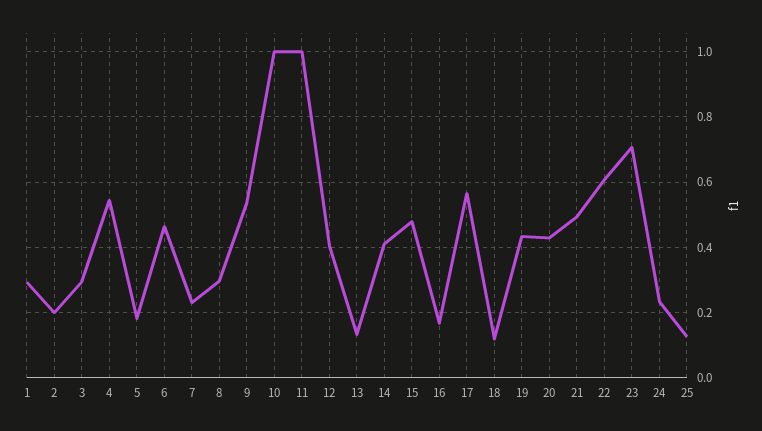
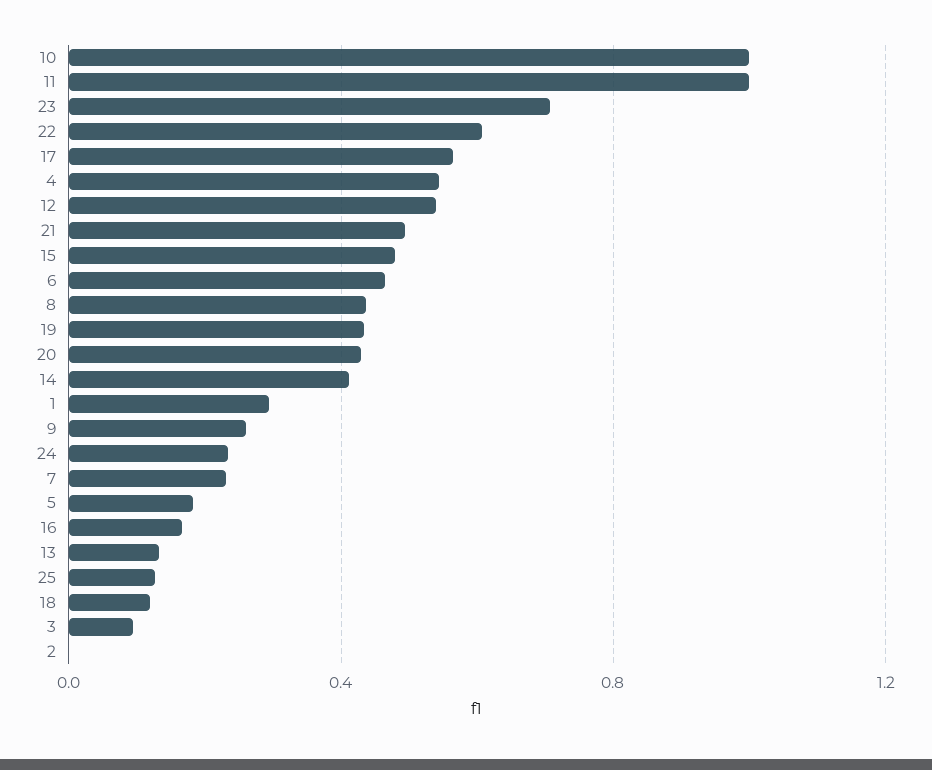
  {
    "1": 0.3,
-   "2": 0.2,
+   "2": 0,
-   "3": 0.3,
+   "3": 0.1,
    "4": 0.54,
    "5": 0.18,
    "6": 0.46,
    "7": 0.24,
-   "8": 0.3,
+   "8": 0.45,
-   "9": 0.54,
+   "9": 0.25,
    "10": 1,
    "11": 1,
-   "12": 0.4,
+   "12": 0.55,
    "13": 0.14,
    "14": 0.42,
    "15": 0.48,
    "16": 0.16,
    "17": 0.56,
    "18": 0.12,
    "19": 0.44,
    "20": 0.42,
    "21": 0.5,
    "22": 0.6,
    "23": 0.7,
    "24": 0.24,
    "25": 0.12
  }

